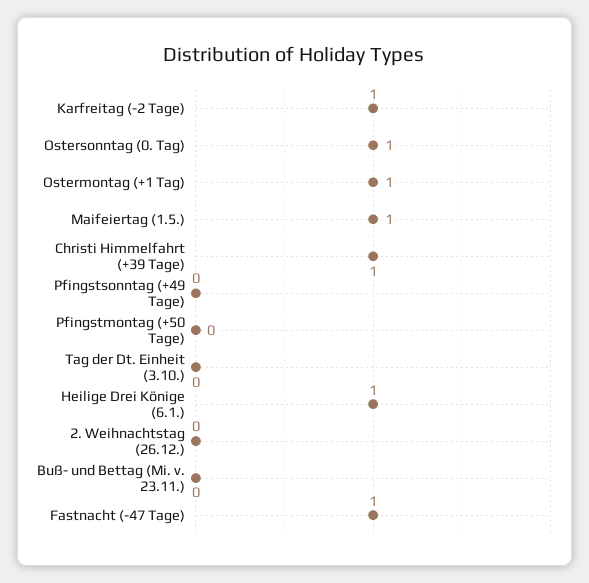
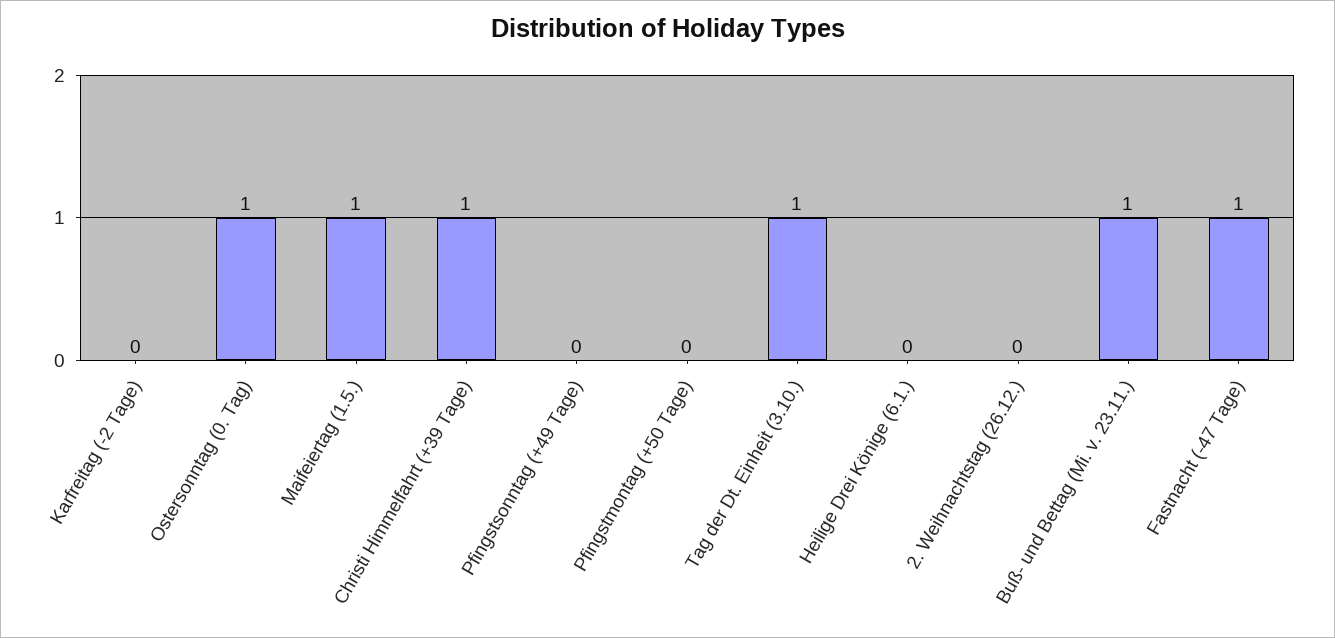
  {
-   "Karfreitag (-2 Tage)": 1,
+   "Karfreitag (-2 Tage)": 0,
    "Ostersonntag (0. Tag)": 1,
-   "Ostermontag (+1 Tag)": 1,
    "Maifeiertag (1.5.)": 1,
    "Christi Himmelfahrt (+39 Tage)": 1,
    "Pfingstsonntag (+49 Tage)": 0,
    "Pfingstmontag (+50 Tage)": 0,
-   "Tag der Dt. Einheit (3.10.)": 0,
+   "Tag der Dt. Einheit (3.10.)": 1,
-   "Heilige Drei Könige (6.1.)": 1,
+   "Heilige Drei Könige (6.1.)": 0,
    "2. Weihnachtstag (26.12.)": 0,
-   "Buß- und Bettag (Mi. v. 23.11.)": 0,
+   "Buß- und Bettag (Mi. v. 23.11.)": 1,
    "Fastnacht (-47 Tage)": 1
  }

